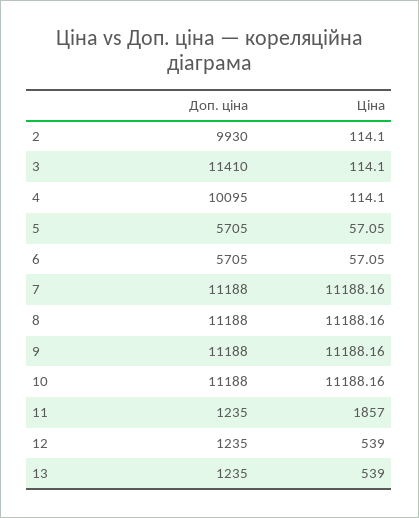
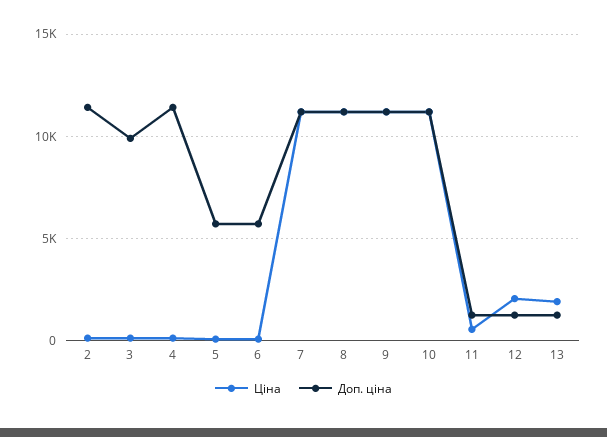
  {
    "Доп. ціна": {
-     "2": 9930,
+     "2": 11500,
-     "3": 11410,
+     "3": 10000,
-     "4": 10095,
+     "4": 11500,
      "5": 5705,
      "6": 5705,
      "7": 11188,
      "8": 11188,
      "9": 11188,
      "10": 11188,
      "11": 1235,
      "12": 1235,
      "13": 1235
    },
    "Ціна": {
      "2": 114.1,
      "3": 114.1,
      "4": 114.1,
      "5": 57.05,
      "6": 57.05,
      "7": 11188.16,
      "8": 11188.16,
      "9": 11188.16,
      "10": 11188.16,
-     "11": 1857,
+     "11": 500,
-     "12": 539,
+     "12": 2000,
-     "13": 539
+     "13": 2000
    }
  }

